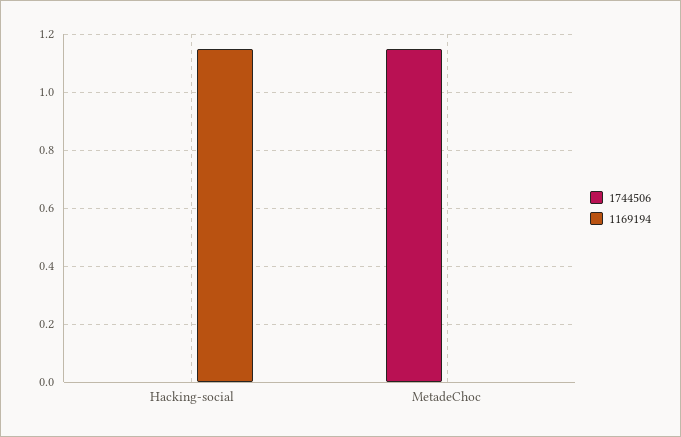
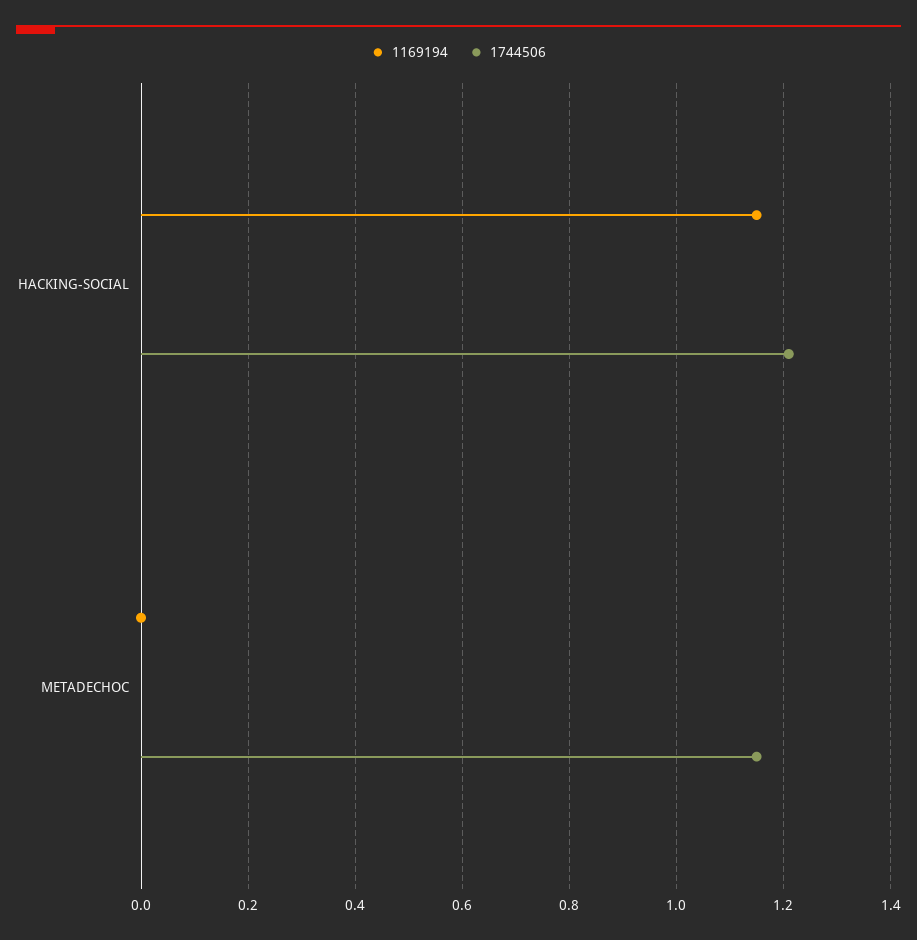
  {
    "1744506": {
-     "Hacking-social": 0,
+     "Hacking-social": 1.2,
      "MetadeChoc": 1.15
    },
    "1169194": {
      "Hacking-social": 1.15,
      "MetadeChoc": 0
    }
  }

